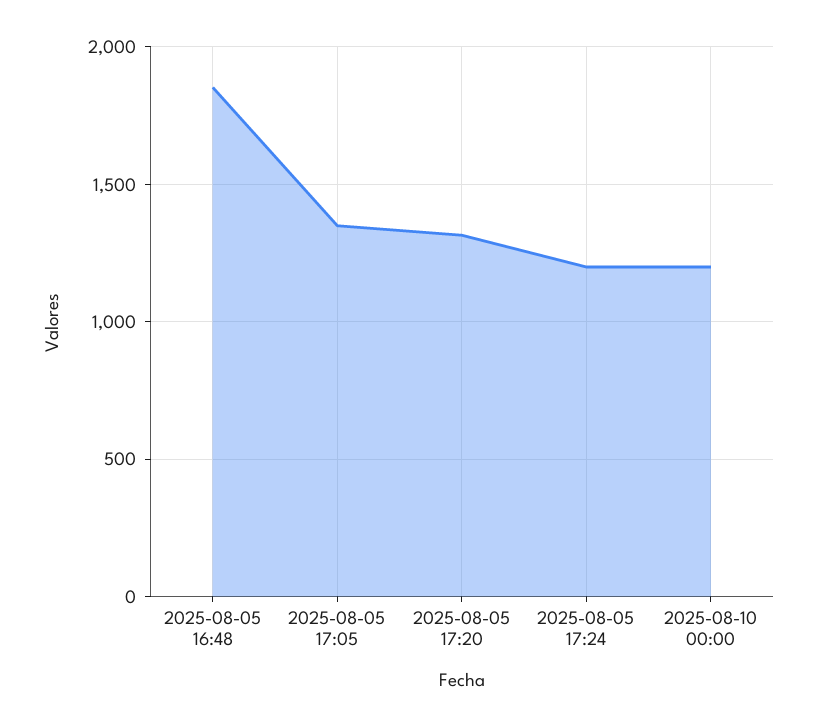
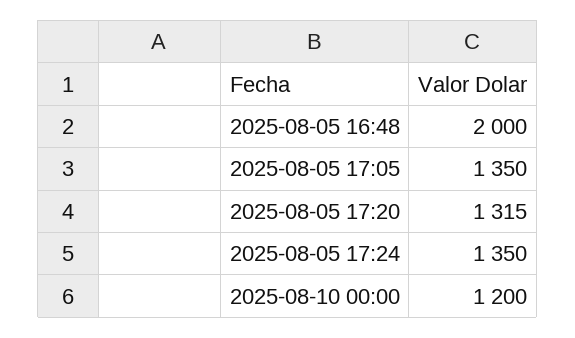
  {
-   "2025-08-05 16:48": 1850,
+   "2025-08-05 16:48": 2000,
    "2025-08-05 17:05": 1350,
    "2025-08-05 17:20": 1315,
-   "2025-08-05 17:24": 1200,
+   "2025-08-05 17:24": 1350,
    "2025-08-10 00:00": 1200
  }

